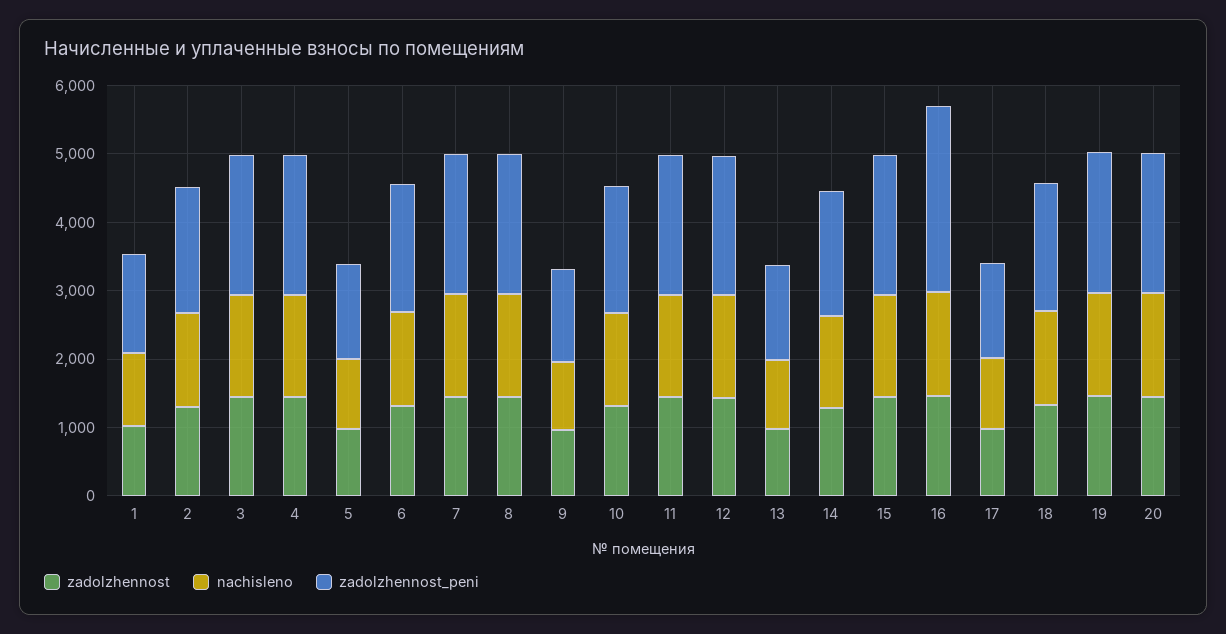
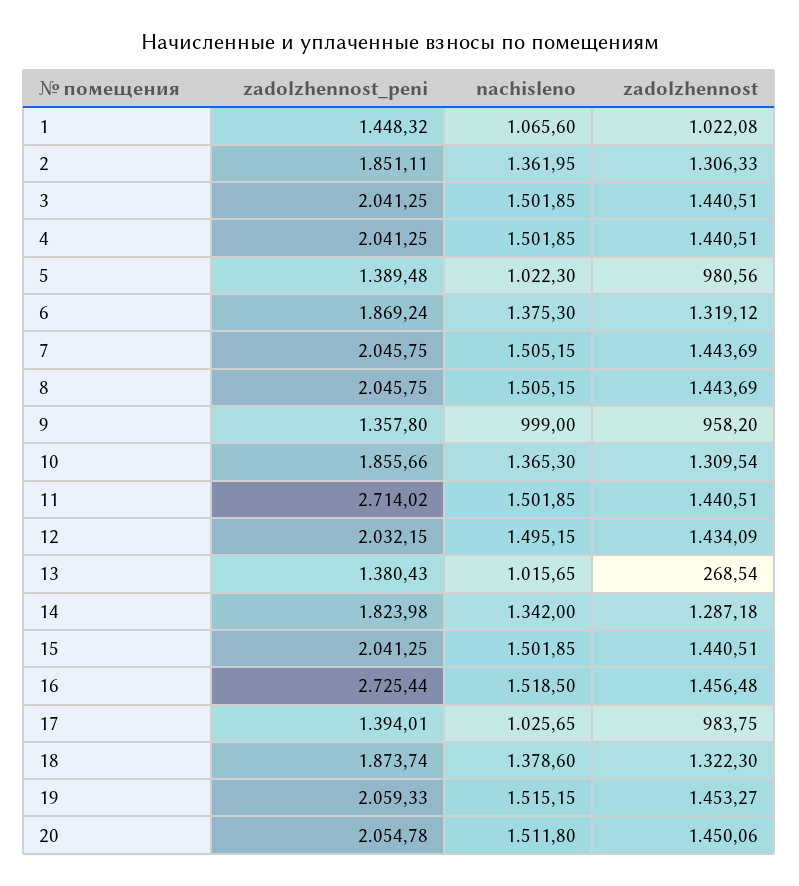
  {
    "zadolzhennost": {
      "1": 1022.08,
      "2": 1306.33,
      "3": 1440.51,
      "4": 1440.51,
      "5": 980.56,
      "6": 1319.12,
      "7": 1443.69,
      "8": 1443.69,
      "9": 958.2,
      "10": 1309.54,
      "11": 1440.51,
      "12": 1434.09,
-     "13": 1000,
+     "13": 268.54,
      "14": 1287.18,
      "15": 1440.51,
      "16": 1456.48,
      "17": 983.75,
      "18": 1322.3,
      "19": 1453.27,
      "20": 1450.06
    },
    "nachisleno": {
      "1": 1065.6,
      "2": 1361.95,
      "3": 1501.85,
      "4": 1501.85,
      "5": 1022.3,
      "6": 1375.3,
      "7": 1505.15,
      "8": 1505.15,
      "9": 999,
      "10": 1365.3,
      "11": 1501.85,
      "12": 1495.15,
      "13": 1015.65,
      "14": 1342,
      "15": 1501.85,
      "16": 1518.5,
      "17": 1025.65,
      "18": 1378.6,
      "19": 1515.15,
      "20": 1511.8
    },
    "zadolzhennost_peni": {
      "1": 1448.32,
      "2": 1851.11,
      "3": 2041.25,
      "4": 2041.25,
      "5": 1389.48,
      "6": 1869.24,
      "7": 2045.75,
      "8": 2045.75,
      "9": 1357.8,
      "10": 1855.66,
-     "11": 2000,
+     "11": 2714.02,
      "12": 2032.15,
      "13": 1380.43,
      "14": 1823.98,
      "15": 2041.25,
      "16": 2725.44,
      "17": 1394.01,
      "18": 1873.74,
      "19": 2059.33,
      "20": 2054.78
    }
  }

